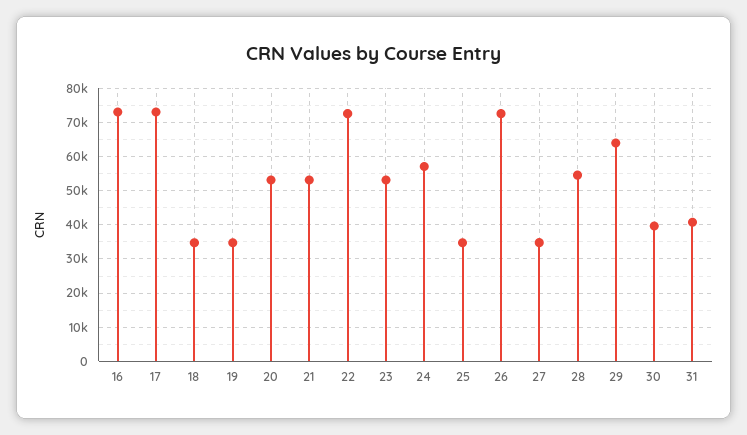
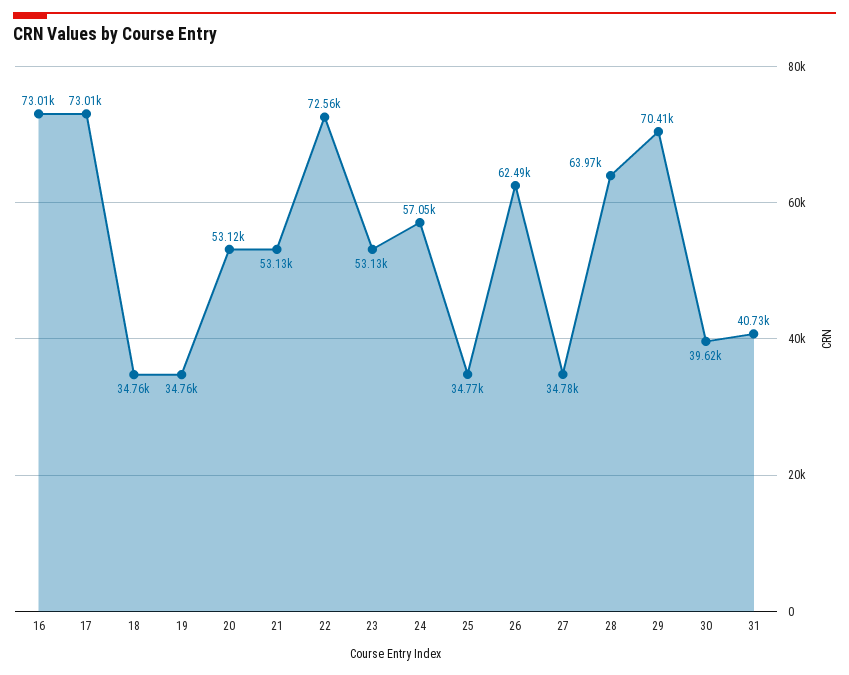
  {
    "16": 73010,
    "17": 73010,
    "18": 34760,
    "19": 34760,
    "20": 53120,
    "21": 53130,
    "22": 72560,
    "23": 53130,
    "24": 57050,
    "25": 34770,
-   "26": 72000,
+   "26": 62490,
    "27": 34780,
-   "28": 54000,
+   "28": 63970,
-   "29": 64000,
+   "29": 70410,
    "30": 39620,
    "31": 40730
  }

